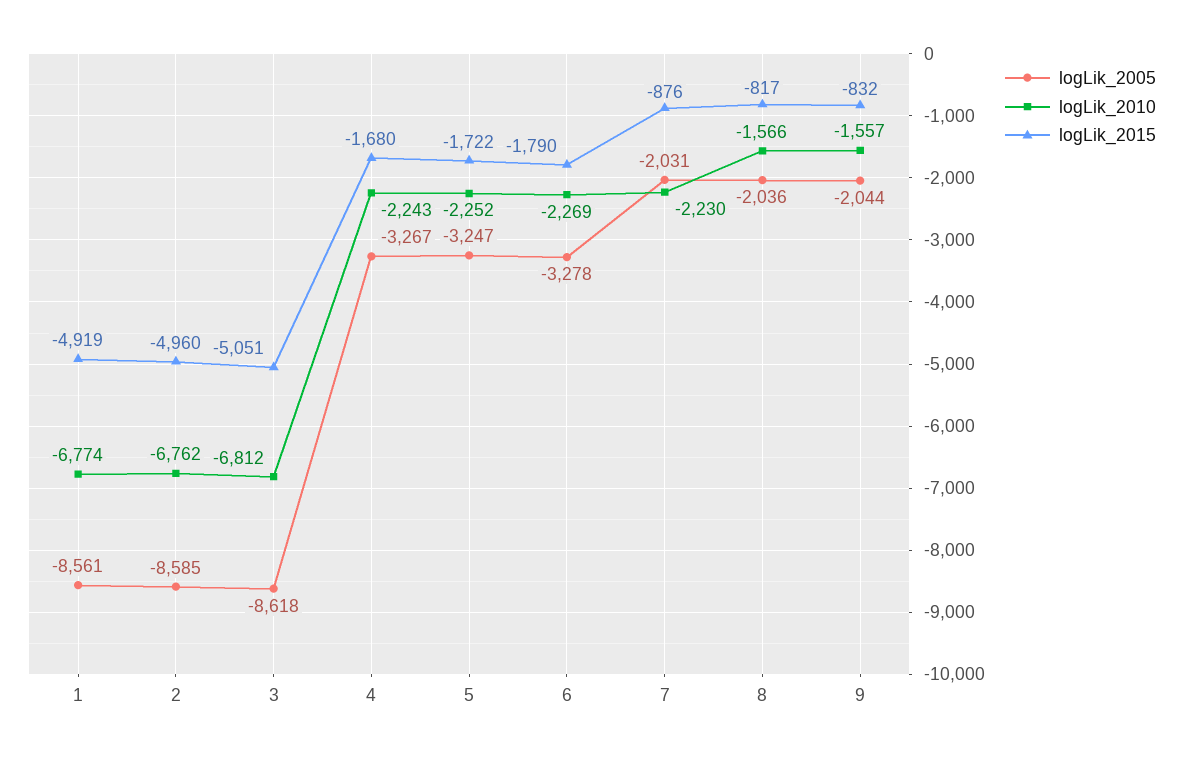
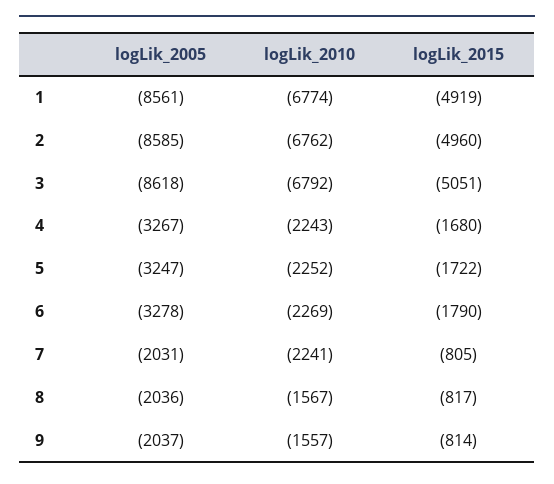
  {
    "logLik_2005": {
      "1": -8561,
      "2": -8585,
      "3": -8618,
      "4": -3267,
      "5": -3247,
      "6": -3278,
      "7": -2031,
      "8": -2036,
-     "9": -2044
+     "9": -2037
    },
    "logLik_2010": {
      "1": -6774,
      "2": -6762,
-     "3": -6812,
+     "3": -6792,
      "4": -2243,
      "5": -2252,
      "6": -2269,
-     "7": -2230,
+     "7": -2241,
-     "8": -1566,
+     "8": -1567,
      "9": -1557
    },
    "logLik_2015": {
      "1": -4919,
      "2": -4960,
      "3": -5051,
      "4": -1680,
      "5": -1722,
      "6": -1790,
-     "7": -876,
+     "7": -805,
      "8": -817,
-     "9": -832
+     "9": -814
    }
  }

